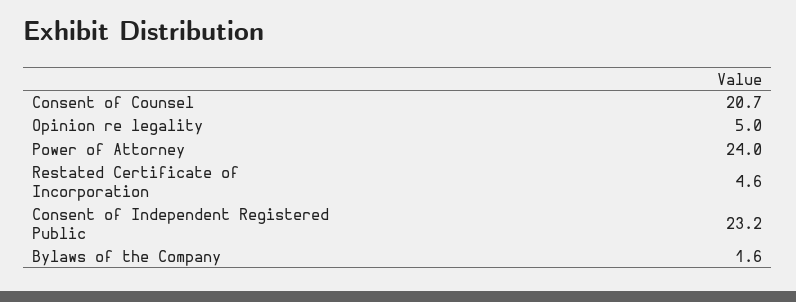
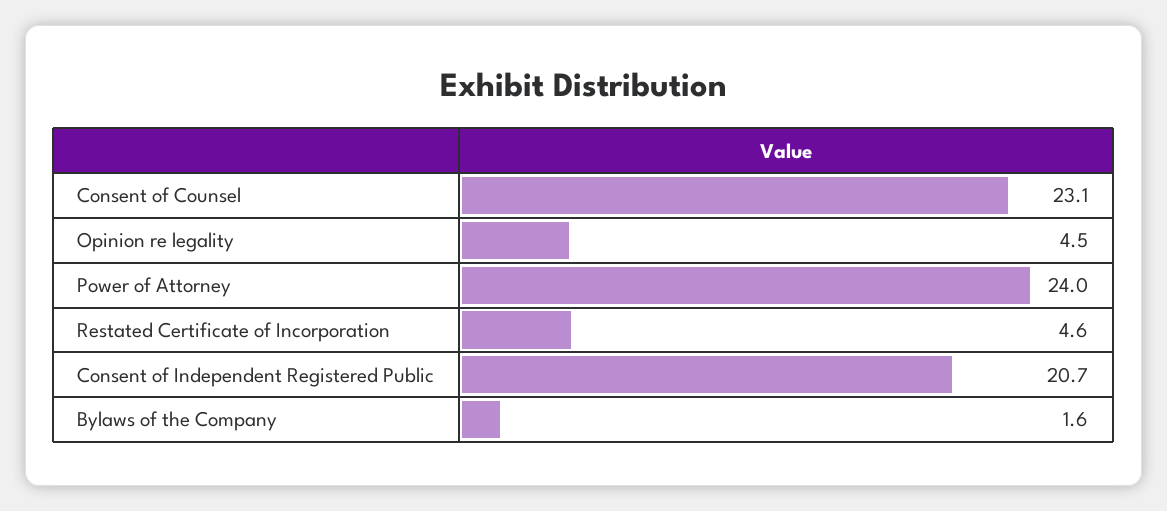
  {
-   "Consent of Counsel": 20.7,
+   "Consent of Counsel": 23.1,
-   "Opinion re legality": 5,
+   "Opinion re legality": 4.5,
    "Power of Attorney": 24,
    "Restated Certificate of Incorporation": 4.6,
-   "Consent of Independent Registered Public": 23.2,
+   "Consent of Independent Registered Public": 20.7,
    "Bylaws of the Company": 1.6
  }

